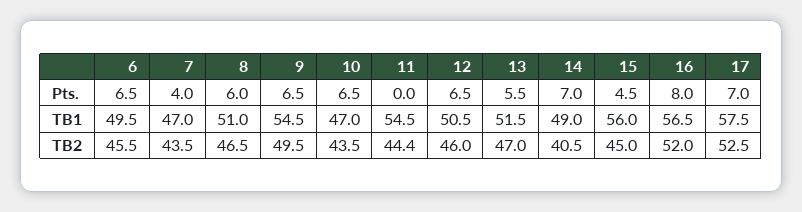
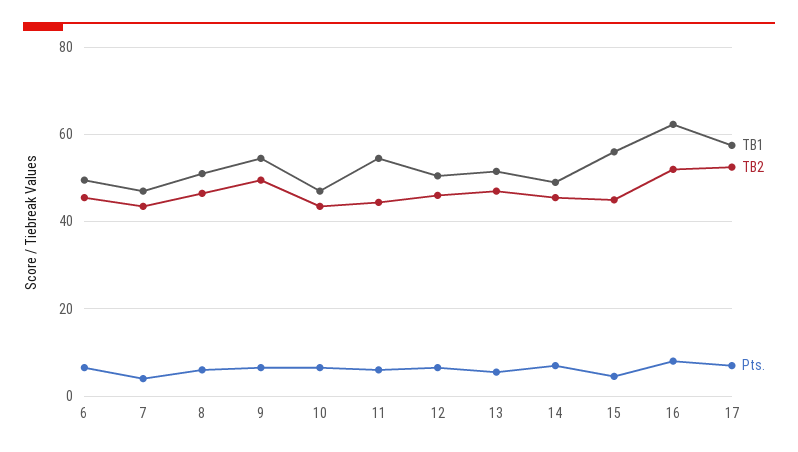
  {
    "Pts.": {
      "6": 6.5,
      "7": 4,
      "8": 6,
      "9": 6.5,
      "10": 6.5,
-     "11": 0,
+     "11": 6,
      "12": 6.5,
      "13": 5.5,
      "14": 7,
      "15": 4.5,
      "16": 8,
      "17": 7
    },
    "TB1": {
      "6": 49.5,
      "7": 47,
      "8": 51,
      "9": 54.5,
      "10": 47,
      "11": 54.5,
      "12": 50.5,
      "13": 51.5,
      "14": 49,
      "15": 56,
-     "16": 56.5,
+     "16": 62,
      "17": 57.5
    },
    "TB2": {
      "6": 45.5,
      "7": 43.5,
      "8": 46.5,
      "9": 49.5,
      "10": 43.5,
      "11": 44.4,
      "12": 46,
      "13": 47,
-     "14": 40.5,
+     "14": 46,
      "15": 45,
      "16": 52,
      "17": 52.5
    }
  }

